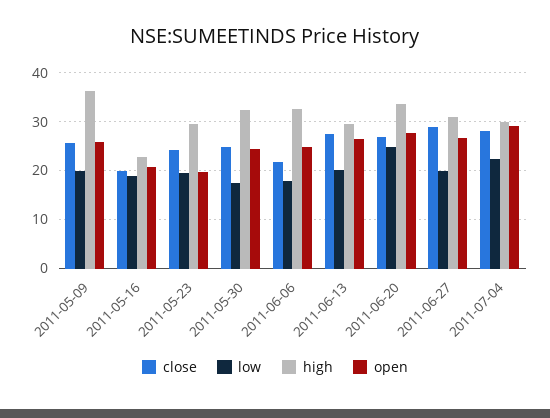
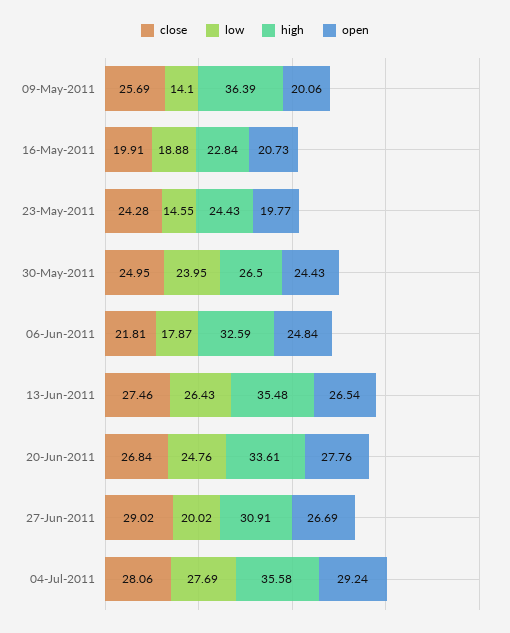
  {
    "close": {
      "2011-05-09": 25.69,
      "2011-05-16": 19.91,
      "2011-05-23": 24.28,
      "2011-05-30": 24.95,
      "2011-06-06": 21.81,
      "2011-06-13": 27.46,
      "2011-06-20": 26.84,
      "2011-06-27": 29.02,
      "2011-07-04": 28.06
    },
    "low": {
-     "2011-05-09": 20,
+     "2011-05-09": 14.1,
      "2011-05-16": 18.88,
-     "2011-05-23": 20,
+     "2011-05-23": 14.55,
-     "2011-05-30": 18,
+     "2011-05-30": 23.95,
      "2011-06-06": 17.87,
-     "2011-06-13": 20,
+     "2011-06-13": 26.43,
      "2011-06-20": 24.76,
      "2011-06-27": 20.02,
-     "2011-07-04": 22
+     "2011-07-04": 27.69
    },
    "high": {
      "2011-05-09": 36.39,
      "2011-05-16": 22.84,
-     "2011-05-23": 30,
+     "2011-05-23": 24.43,
-     "2011-05-30": 32,
+     "2011-05-30": 26.5,
      "2011-06-06": 32.59,
-     "2011-06-13": 30,
+     "2011-06-13": 35.48,
      "2011-06-20": 33.61,
      "2011-06-27": 30.91,
-     "2011-07-04": 30
+     "2011-07-04": 35.58
    },
    "open": {
-     "2011-05-09": 26,
+     "2011-05-09": 20.06,
      "2011-05-16": 20.73,
      "2011-05-23": 19.77,
      "2011-05-30": 24.43,
      "2011-06-06": 24.84,
      "2011-06-13": 26.54,
      "2011-06-20": 27.76,
      "2011-06-27": 26.69,
      "2011-07-04": 29.24
    }
  }

